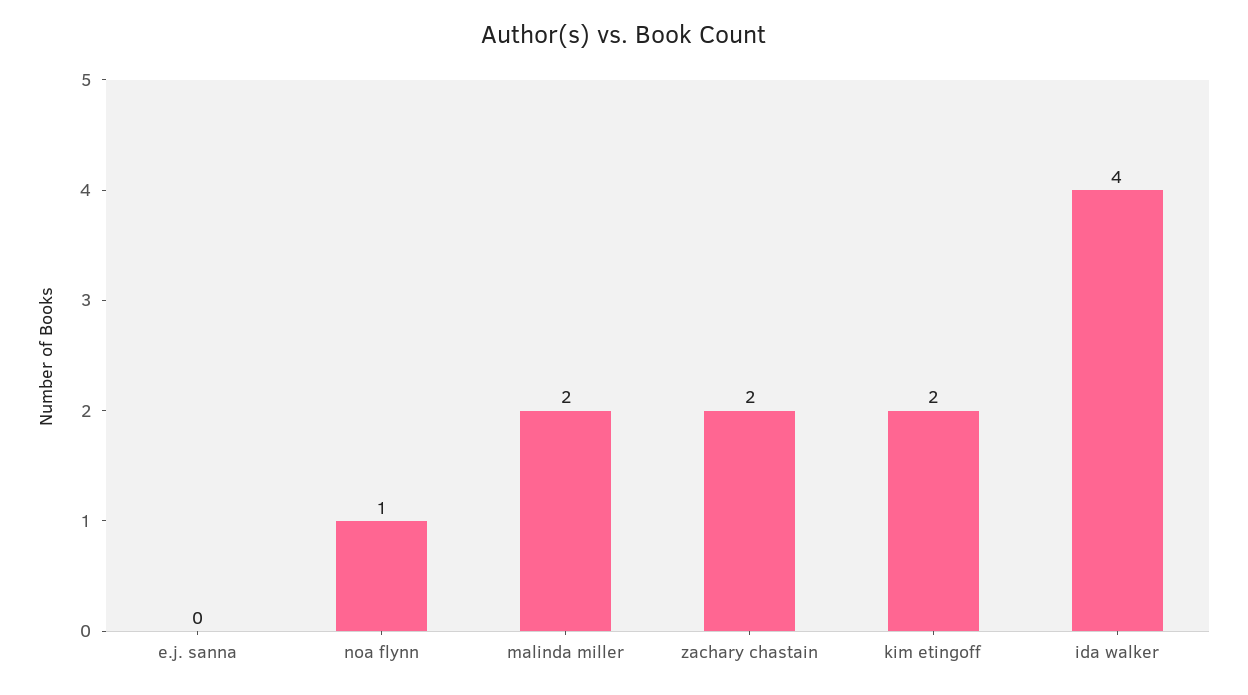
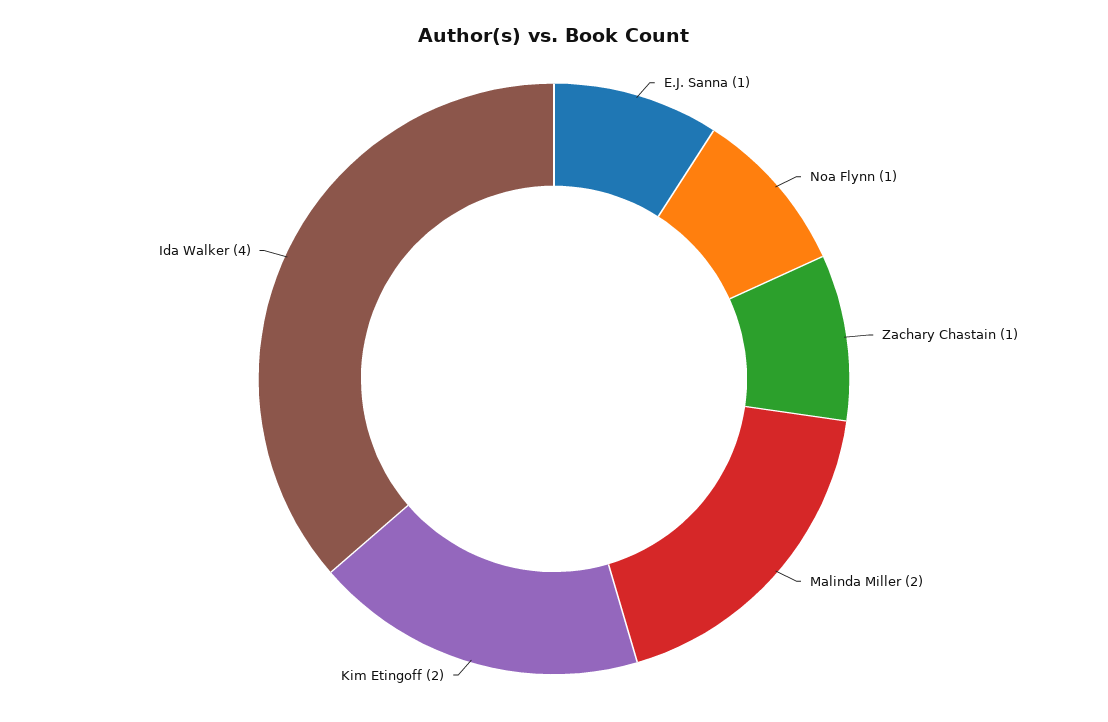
  {
-   "e.j. sanna": 0,
+   "e.j. sanna": 1,
    "noa flynn": 1,
    "malinda miller": 2,
-   "zachary chastain": 2,
+   "zachary chastain": 1,
    "kim etingoff": 2,
    "ida walker": 4
  }

